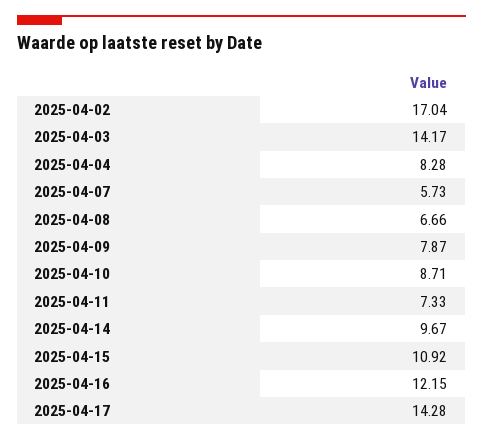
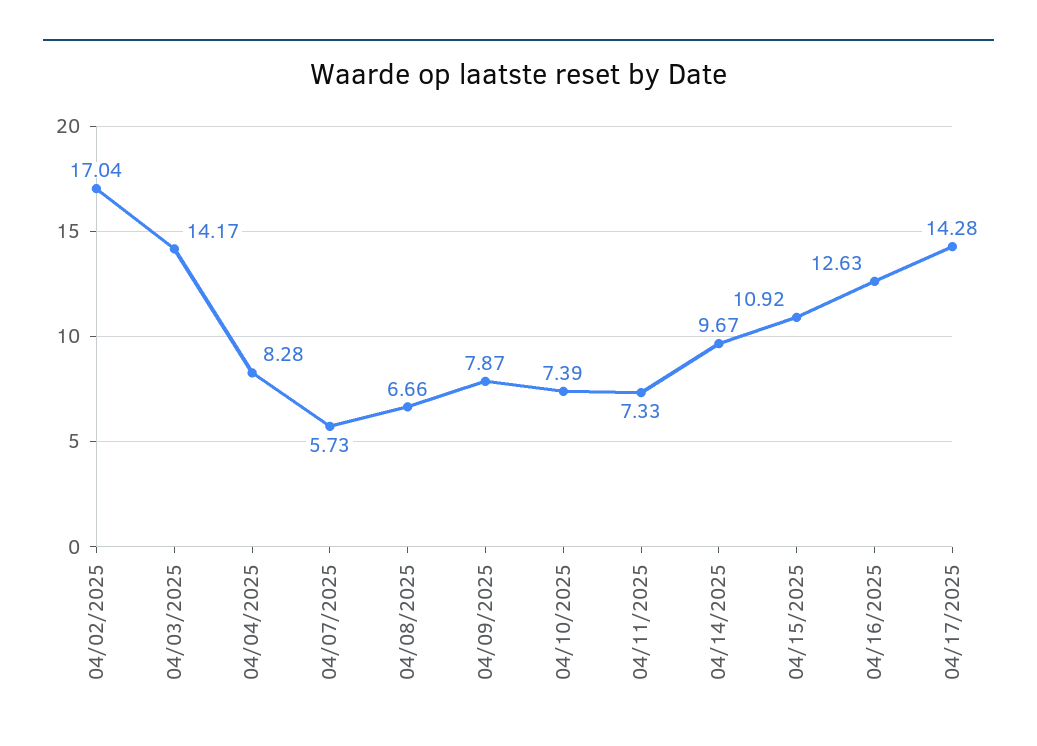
  {
    "2025-04-02": 17.04,
    "2025-04-03": 14.17,
    "2025-04-04": 8.28,
    "2025-04-07": 5.73,
    "2025-04-08": 6.66,
    "2025-04-09": 7.87,
-   "2025-04-10": 8.71,
+   "2025-04-10": 7.39,
    "2025-04-11": 7.33,
    "2025-04-14": 9.67,
    "2025-04-15": 10.92,
-   "2025-04-16": 12.15,
+   "2025-04-16": 12.63,
    "2025-04-17": 14.28
  }

